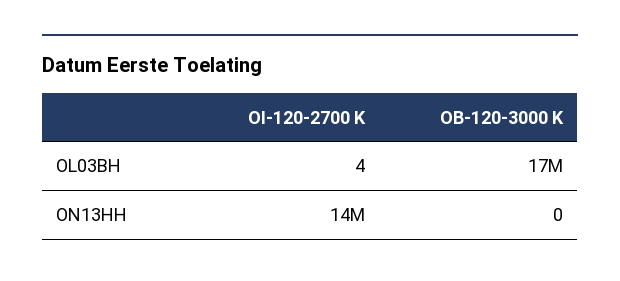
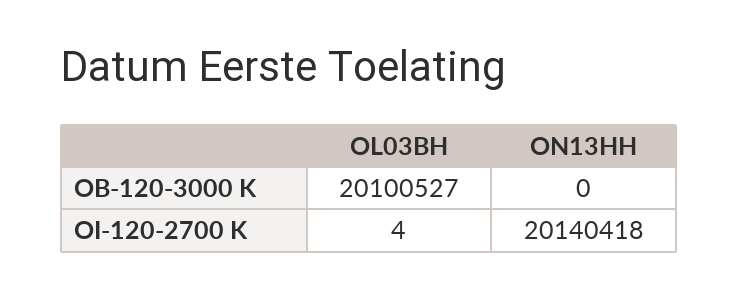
  {
    "OI-120-2700 K": {
      "OL03BH": 4,
-     "ON13HH": 14000000
+     "ON13HH": 20140418
    },
    "OB-120-3000 K": {
-     "OL03BH": 17000000,
+     "OL03BH": 20100527,
      "ON13HH": 0
    }
  }

